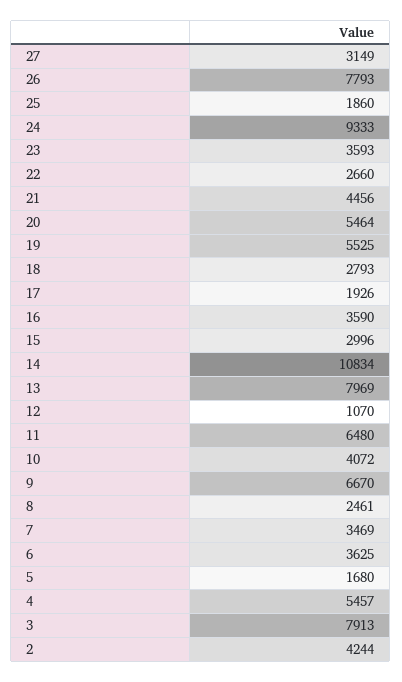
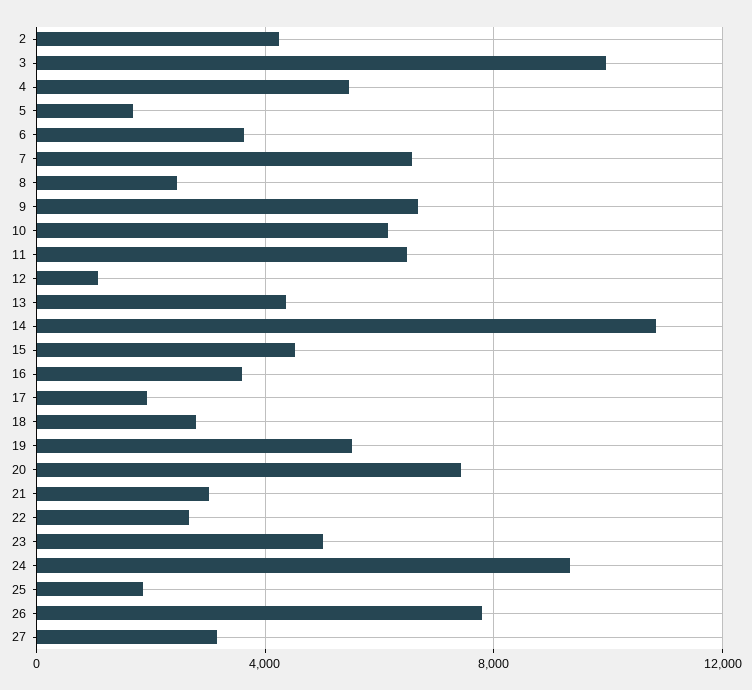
  {
    "27": 3149,
    "26": 7793,
    "25": 1860,
    "24": 9333,
-   "23": 3593,
+   "23": 5000,
    "22": 2660,
-   "21": 4456,
+   "21": 3000,
-   "20": 5464,
+   "20": 7500,
    "19": 5525,
    "18": 2793,
    "17": 1926,
    "16": 3590,
-   "15": 2996,
+   "15": 4500,
    "14": 10834,
-   "13": 7969,
+   "13": 4500,
    "12": 1070,
    "11": 6480,
-   "10": 4072,
+   "10": 6000,
    "9": 6670,
    "8": 2461,
-   "7": 3469,
+   "7": 6500,
    "6": 3625,
    "5": 1680,
    "4": 5457,
-   "3": 7913,
+   "3": 10000,
    "2": 4244
  }

